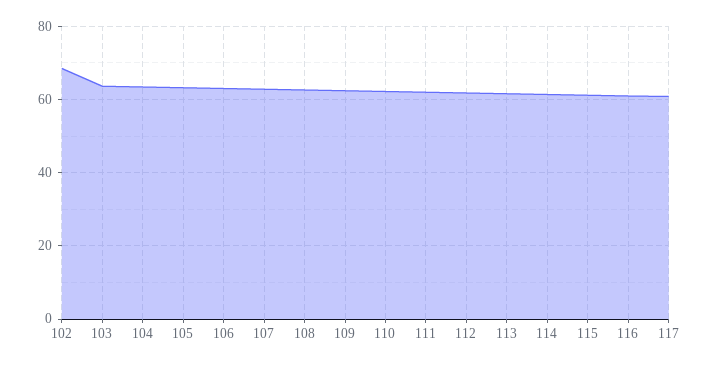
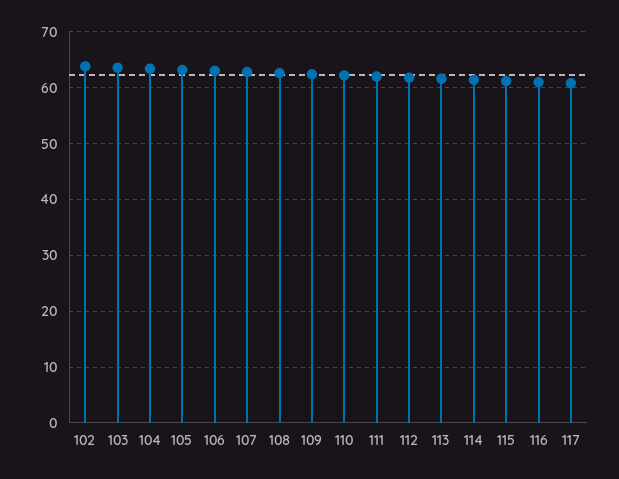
  {
-   "102": 68,
+   "102": 64,
    "103": 64,
    "104": 64,
    "105": 64,
    "106": 64,
    "107": 62,
    "108": 62,
    "109": 62,
    "110": 62,
    "111": 62,
    "112": 62,
    "113": 62,
    "114": 62,
    "115": 62,
    "116": 62,
    "117": 60
  }

